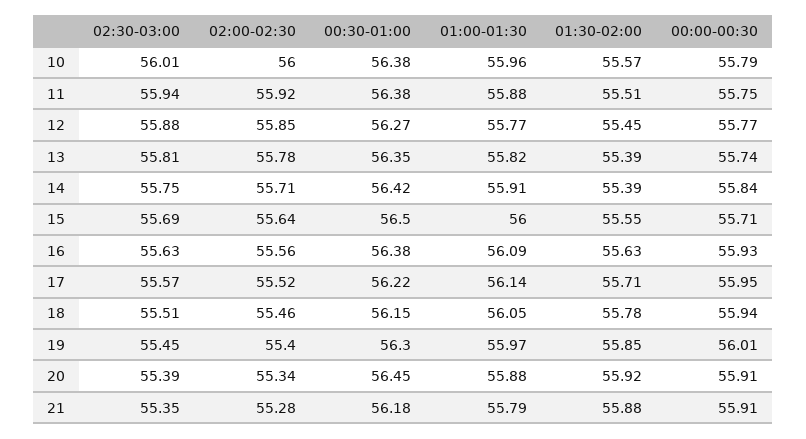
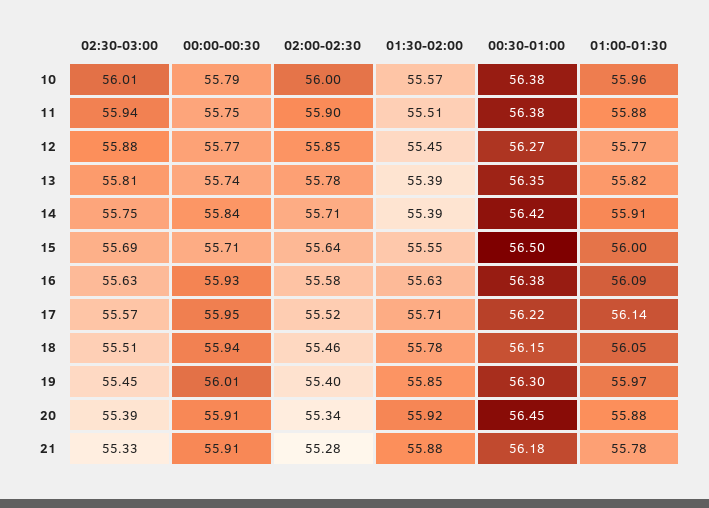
  {
    "02:30-03:00": {
      "10": 56.01,
      "11": 55.94,
      "12": 55.88,
      "13": 55.81,
      "14": 55.75,
      "15": 55.69,
      "16": 55.63,
      "17": 55.57,
      "18": 55.51,
      "19": 55.45,
      "20": 55.39,
-     "21": 55.35
+     "21": 55.33
    },
    "02:00-02:30": {
      "10": 56,
-     "11": 55.92,
+     "11": 55.9,
      "12": 55.85,
      "13": 55.78,
      "14": 55.71,
      "15": 55.64,
-     "16": 55.56,
+     "16": 55.58,
      "17": 55.52,
      "18": 55.46,
      "19": 55.4,
      "20": 55.34,
      "21": 55.28
    },
    "00:30-01:00": {
      "10": 56.38,
      "11": 56.38,
      "12": 56.27,
      "13": 56.35,
      "14": 56.42,
      "15": 56.5,
      "16": 56.38,
      "17": 56.22,
      "18": 56.15,
      "19": 56.3,
      "20": 56.45,
      "21": 56.18
    },
    "01:00-01:30": {
      "10": 55.96,
      "11": 55.88,
      "12": 55.77,
      "13": 55.82,
      "14": 55.91,
      "15": 56,
      "16": 56.09,
      "17": 56.14,
      "18": 56.05,
      "19": 55.97,
      "20": 55.88,
-     "21": 55.79
+     "21": 55.78
    },
    "01:30-02:00": {
      "10": 55.57,
      "11": 55.51,
      "12": 55.45,
      "13": 55.39,
      "14": 55.39,
      "15": 55.55,
      "16": 55.63,
      "17": 55.71,
      "18": 55.78,
      "19": 55.85,
      "20": 55.92,
      "21": 55.88
    },
    "00:00-00:30": {
      "10": 55.79,
      "11": 55.75,
      "12": 55.77,
      "13": 55.74,
      "14": 55.84,
      "15": 55.71,
      "16": 55.93,
      "17": 55.95,
      "18": 55.94,
      "19": 56.01,
      "20": 55.91,
      "21": 55.91
    }
  }

